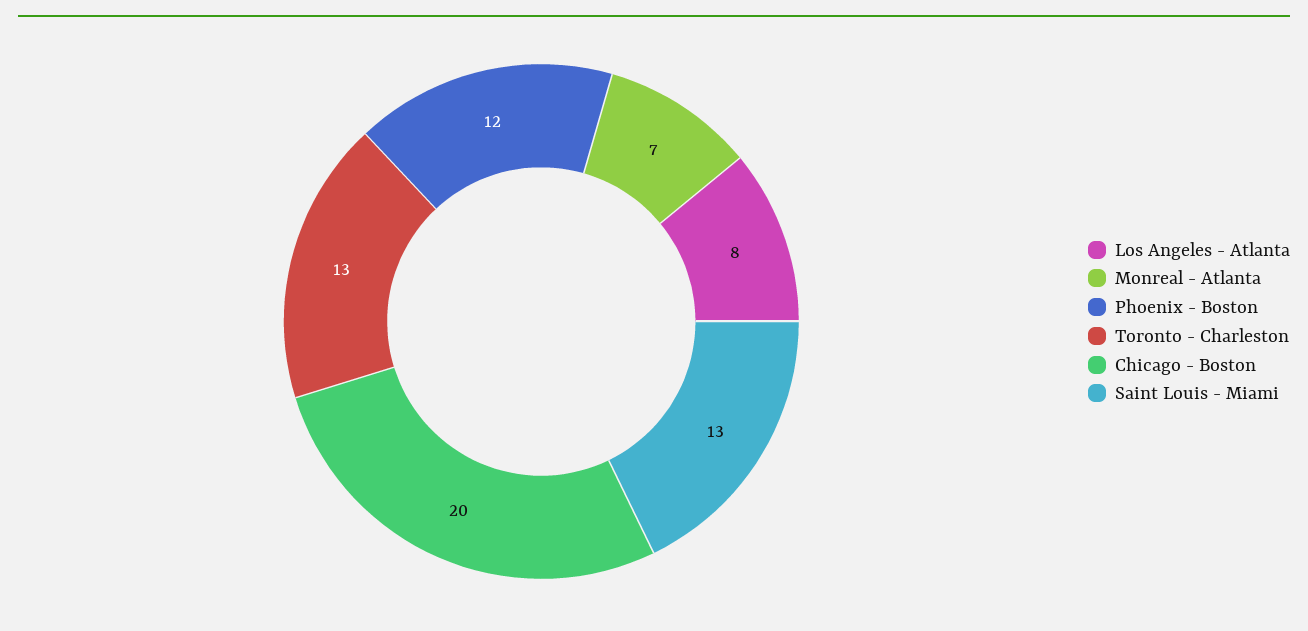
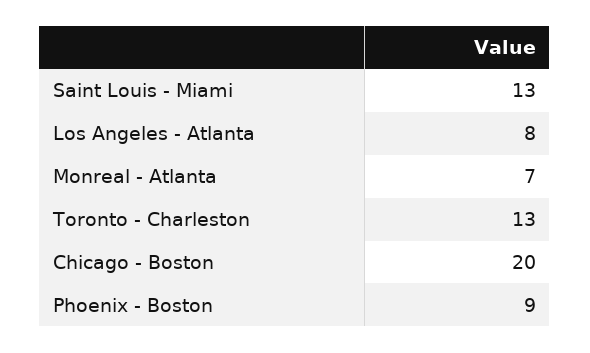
  {
    "Los Angeles - Atlanta": 8,
    "Monreal - Atlanta": 7,
-   "Phoenix - Boston": 12,
+   "Phoenix - Boston": 9,
    "Toronto - Charleston": 13,
    "Chicago - Boston": 20,
    "Saint Louis - Miami": 13
  }

